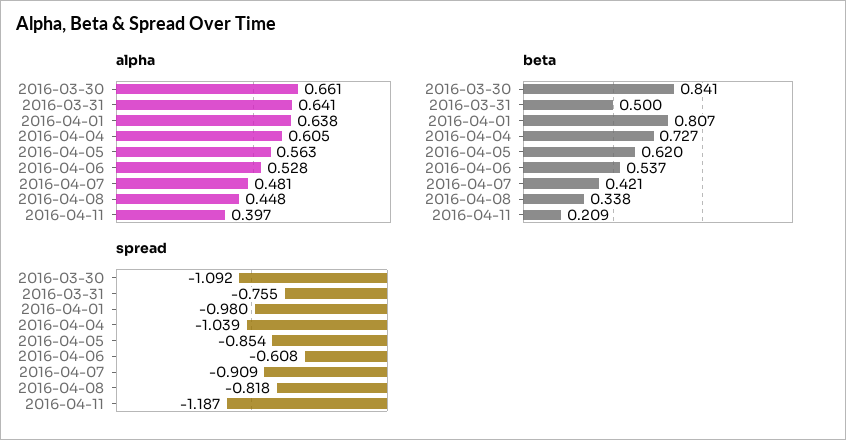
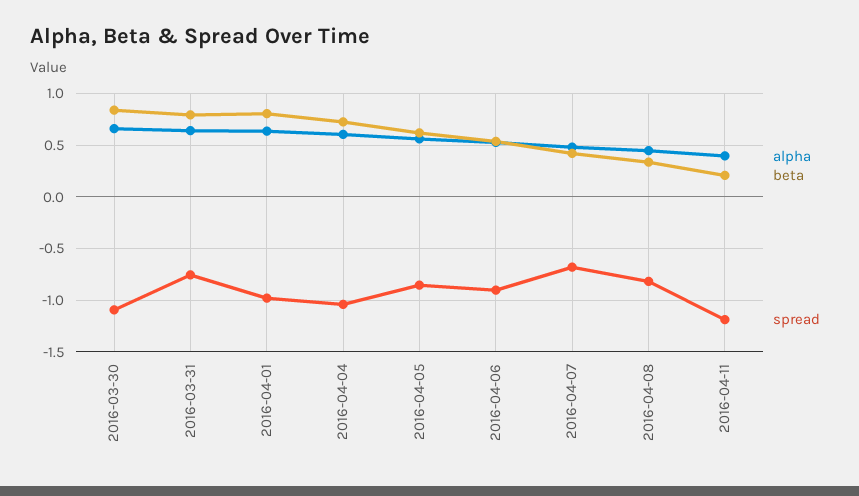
  {
    "alpha": {
      "2016-03-30": 0.661,
      "2016-03-31": 0.641,
      "2016-04-01": 0.638,
      "2016-04-04": 0.605,
      "2016-04-05": 0.563,
      "2016-04-06": 0.528,
      "2016-04-07": 0.481,
      "2016-04-08": 0.448,
      "2016-04-11": 0.397
    },
    "beta": {
      "2016-03-30": 0.841,
-     "2016-03-31": 0.5,
+     "2016-03-31": 0.8,
      "2016-04-01": 0.807,
      "2016-04-04": 0.727,
      "2016-04-05": 0.62,
      "2016-04-06": 0.537,
      "2016-04-07": 0.421,
      "2016-04-08": 0.338,
      "2016-04-11": 0.209
    },
    "spread": {
      "2016-03-30": -1.092,
      "2016-03-31": -0.755,
      "2016-04-01": -0.98,
      "2016-04-04": -1.039,
      "2016-04-05": -0.854,
-     "2016-04-06": -0.608,
+     "2016-04-06": -0.9,
-     "2016-04-07": -0.909,
+     "2016-04-07": -0.7,
      "2016-04-08": -0.818,
      "2016-04-11": -1.187
    }
  }

